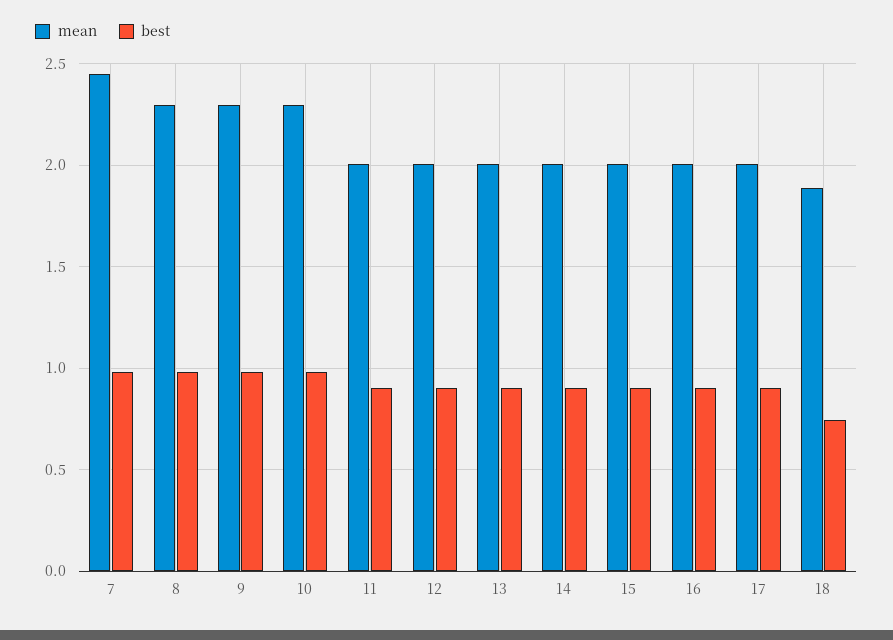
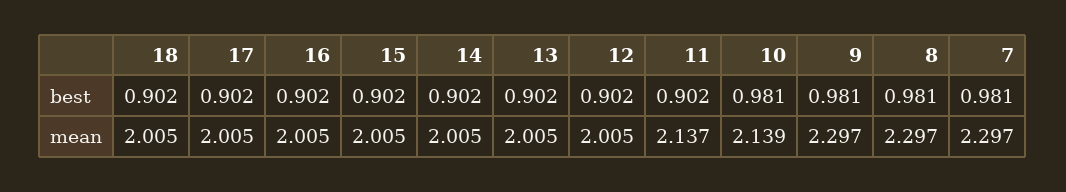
  {
    "mean": {
-     "7": 2.45,
+     "7": 2.297,
      "8": 2.297,
      "9": 2.297,
-     "10": 2.3,
+     "10": 2.139,
-     "11": 2,
+     "11": 2.137,
      "12": 2.005,
      "13": 2.005,
      "14": 2.005,
      "15": 2.005,
      "16": 2.005,
      "17": 2.005,
-     "18": 1.9
+     "18": 2.005
    },
    "best": {
      "7": 0.981,
      "8": 0.981,
      "9": 0.981,
      "10": 0.981,
      "11": 0.902,
      "12": 0.902,
      "13": 0.902,
      "14": 0.902,
      "15": 0.902,
      "16": 0.902,
      "17": 0.902,
-     "18": 0.75
+     "18": 0.902
    }
  }

